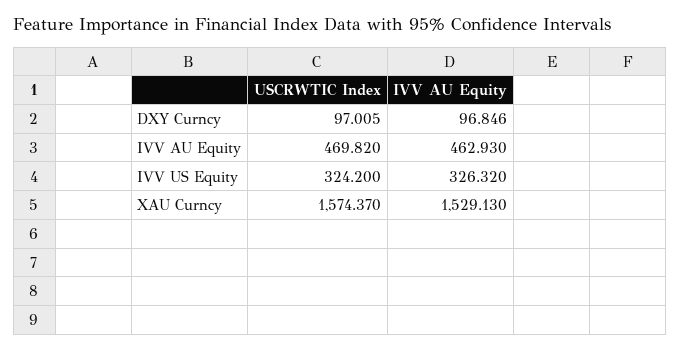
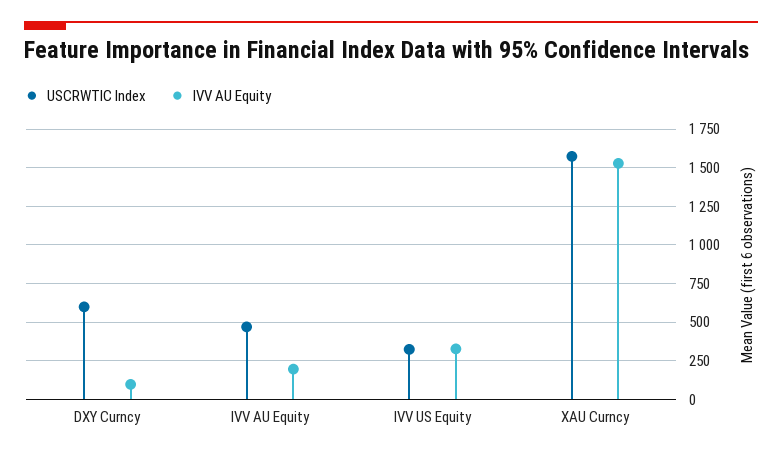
  {
    "USCRWTIC Index": {
-     "DXY Curncy": 97.005,
+     "DXY Curncy": 600,
      "IVV AU Equity": 469.82,
      "IVV US Equity": 324.2,
      "XAU Curncy": 1574.37
    },
    "IVV AU Equity": {
      "DXY Curncy": 96.846,
-     "IVV AU Equity": 462.93,
+     "IVV AU Equity": 200,
      "IVV US Equity": 326.32,
      "XAU Curncy": 1529.13
    }
  }

